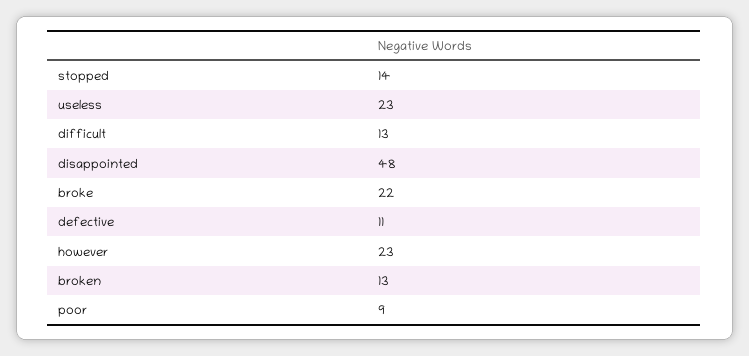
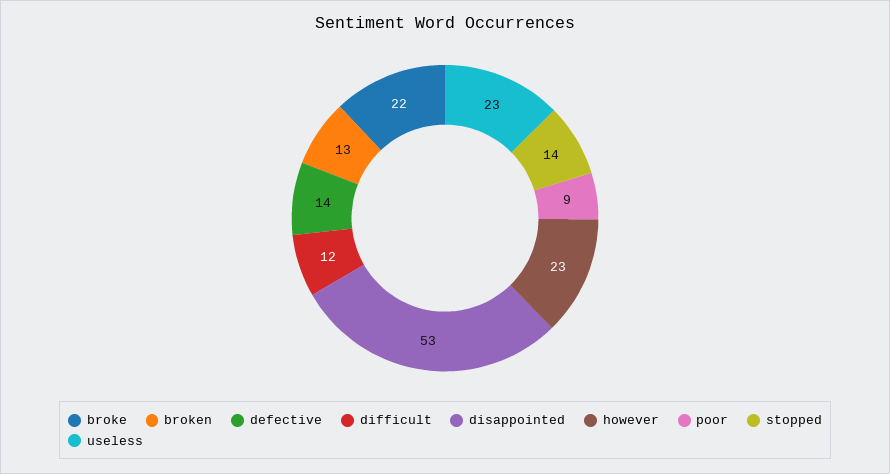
  {
    "stopped": 14,
    "useless": 23,
-   "difficult": 13,
+   "difficult": 12,
-   "disappointed": 48,
+   "disappointed": 53,
    "broke": 22,
-   "defective": 11,
+   "defective": 14,
    "however": 23,
    "broken": 13,
    "poor": 9
  }

